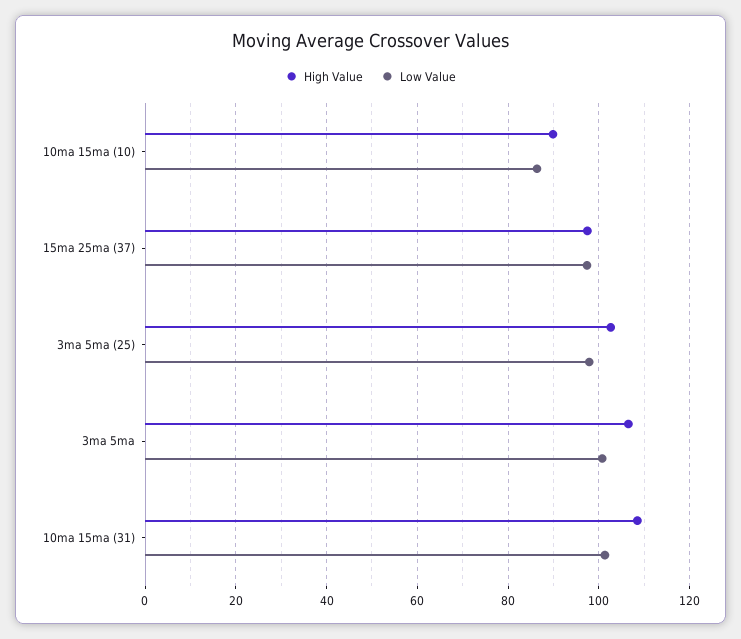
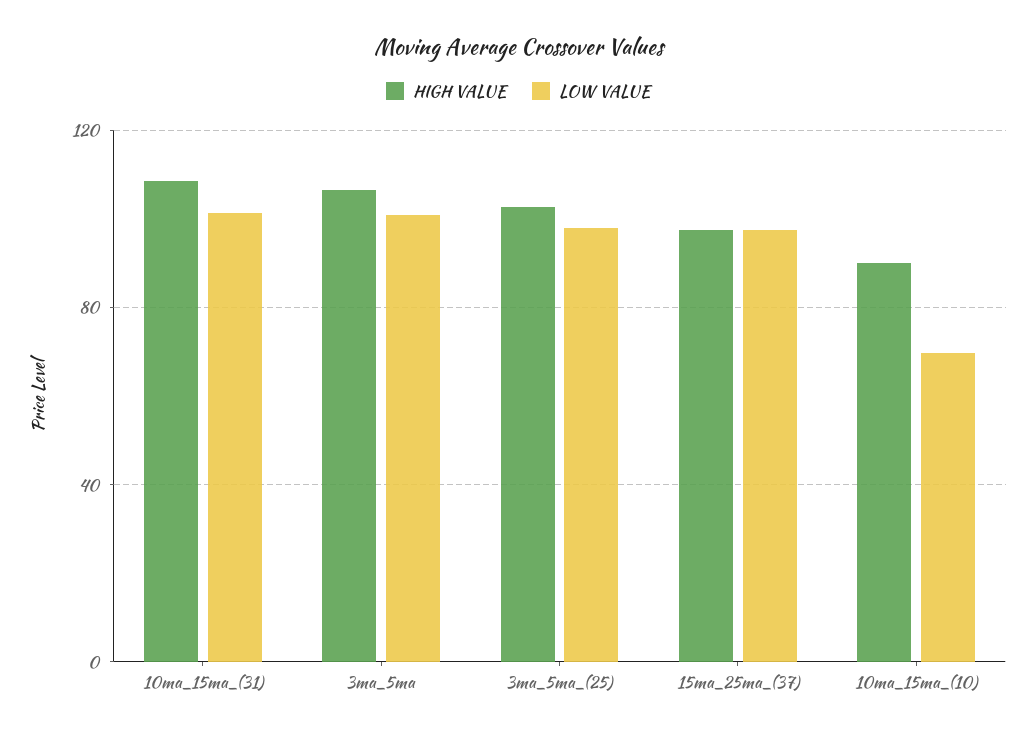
  {
    "High Value": {
      "10ma 15ma (10)": 90,
      "15ma 25ma (37)": 98,
      "3ma 5ma (25)": 102,
      "3ma 5ma": 106,
      "10ma 15ma (31)": 108
    },
    "Low Value": {
-     "10ma 15ma (10)": 86,
+     "10ma 15ma (10)": 70,
      "15ma 25ma (37)": 98,
      "3ma 5ma (25)": 98,
      "3ma 5ma": 100,
      "10ma 15ma (31)": 102
    }
  }

